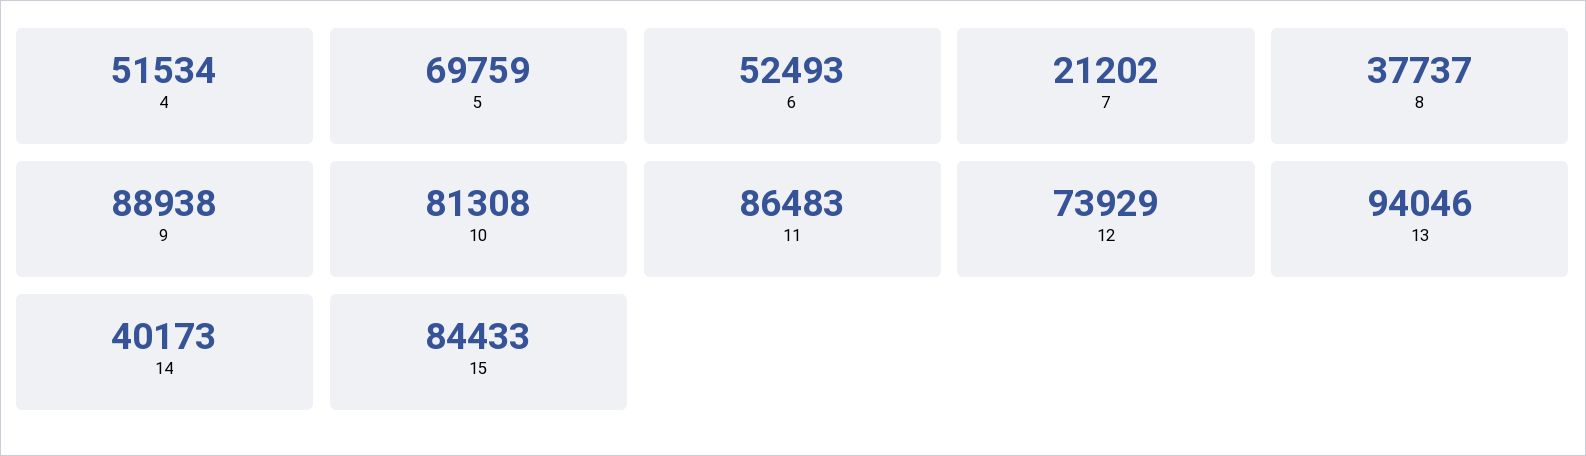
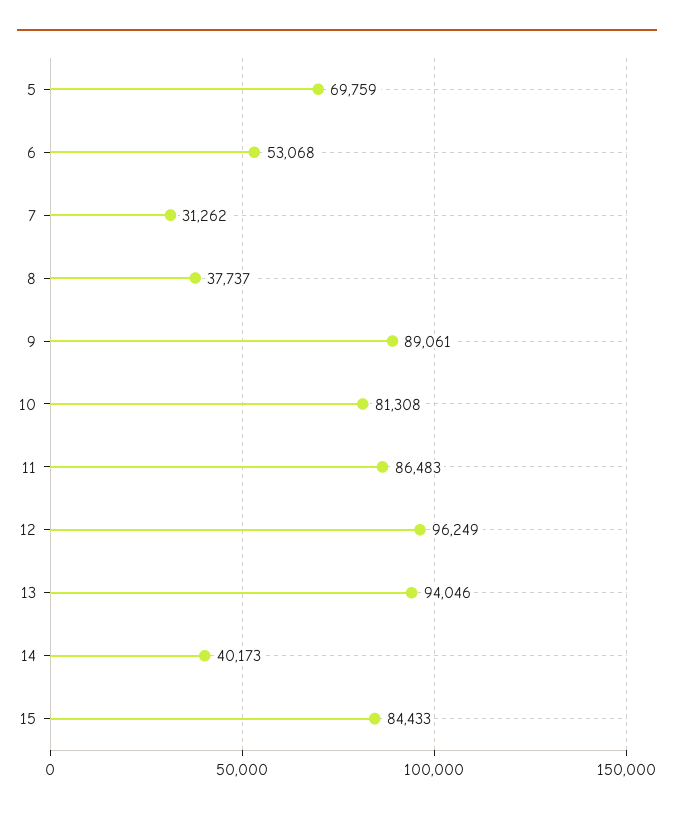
  {
-   "4": 51534,
    "5": 69759,
-   "6": 52493,
+   "6": 53068,
-   "7": 21202,
+   "7": 31262,
    "8": 37737,
-   "9": 88938,
+   "9": 89061,
    "10": 81308,
    "11": 86483,
-   "12": 73929,
+   "12": 96249,
    "13": 94046,
    "14": 40173,
    "15": 84433
  }

